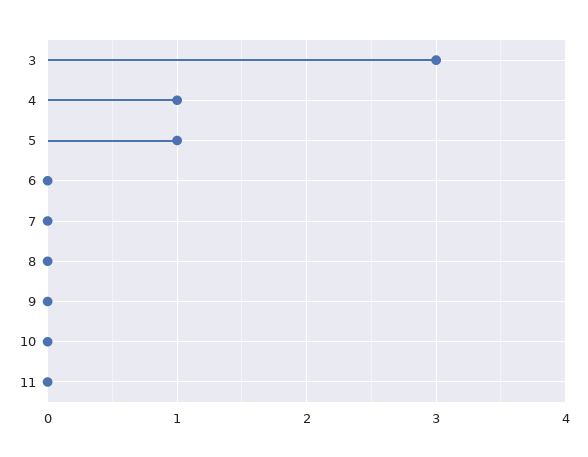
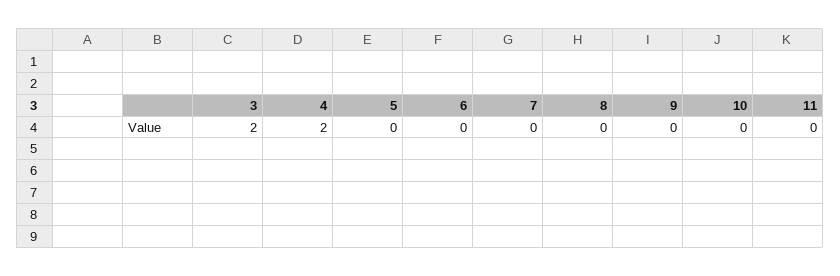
  {
-   "3": 3,
+   "3": 2,
-   "4": 1,
+   "4": 2,
-   "5": 1,
+   "5": 0,
    "6": 0,
    "7": 0,
    "8": 0,
    "9": 0,
    "10": 0,
    "11": 0
  }

